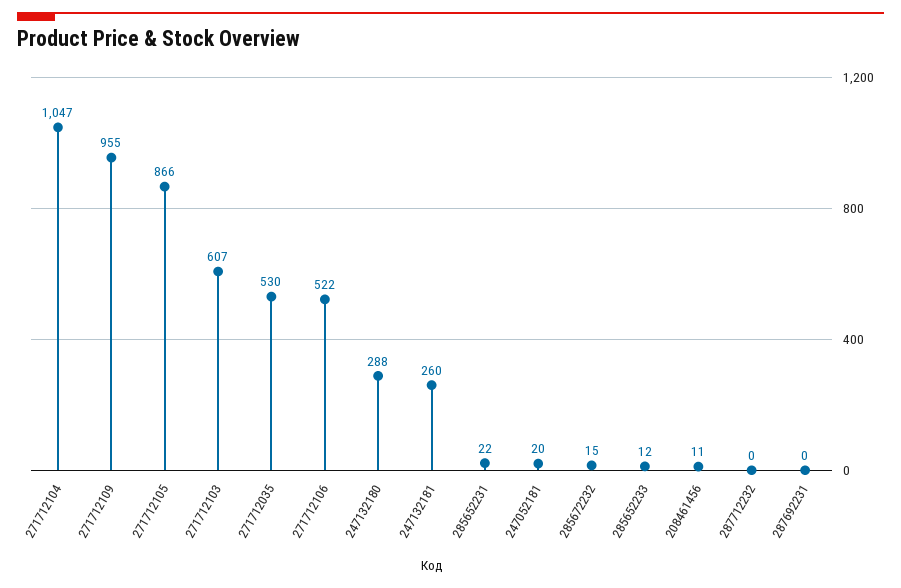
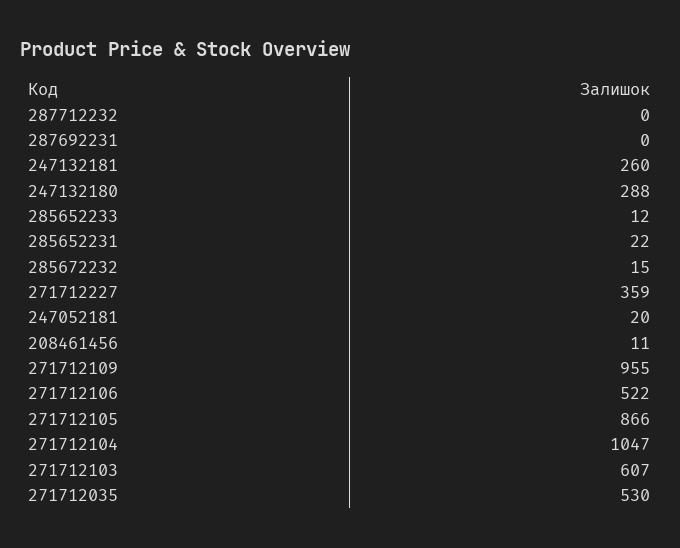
  {
    "271712104": 1047,
    "271712109": 955,
    "271712105": 866,
    "271712103": 607,
    "271712035": 530,
    "271712106": 522,
    "247132180": 288,
    "247132181": 260,
    "285652231": 22,
    "247052181": 20,
    "285672232": 15,
    "285652233": 12,
    "208461456": 11,
    "287712232": 0,
-   "287692231": 0
+   "287692231": 0,
+   "271712227": 359
  }

